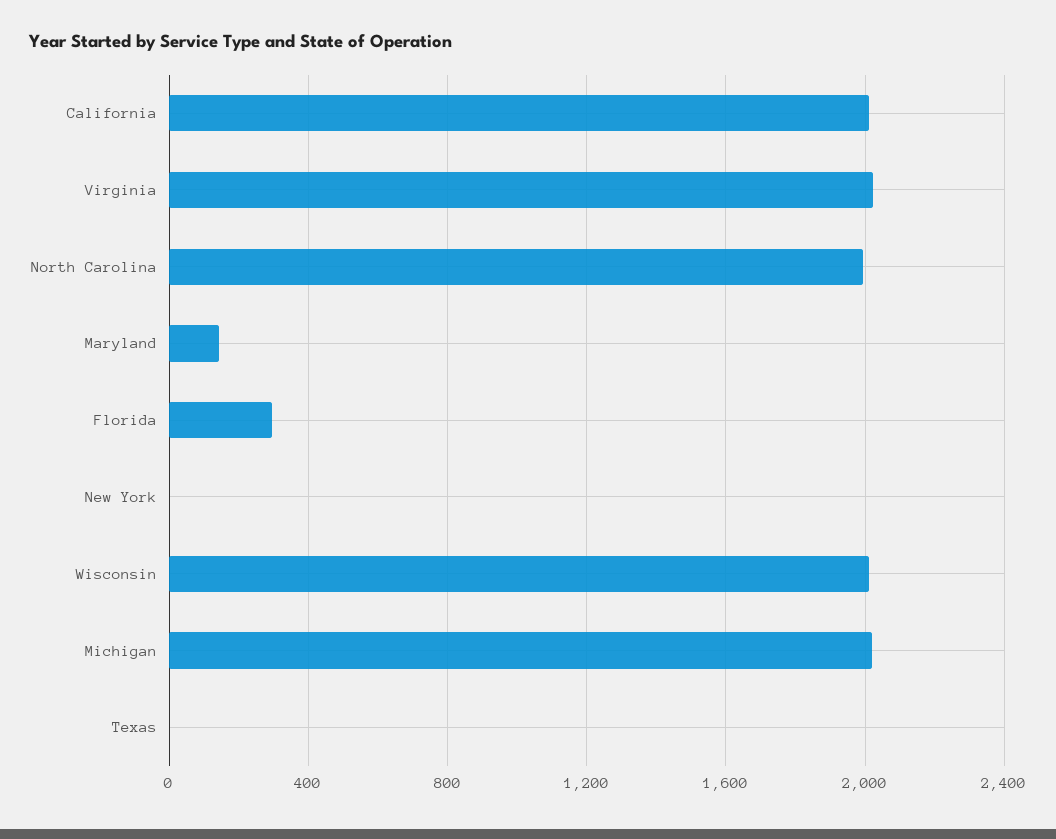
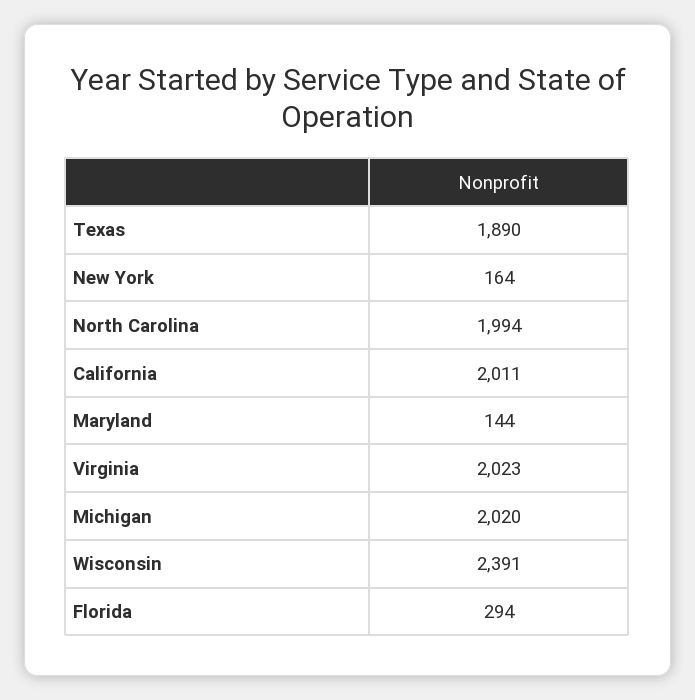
  {
    "California": 2011,
    "Virginia": 2023,
    "North Carolina": 1994,
    "Maryland": 144,
    "Florida": 294,
-   "New York": 0,
+   "New York": 164,
-   "Wisconsin": 2000,
+   "Wisconsin": 2391,
    "Michigan": 2020,
-   "Texas": 0
+   "Texas": 1890
  }

